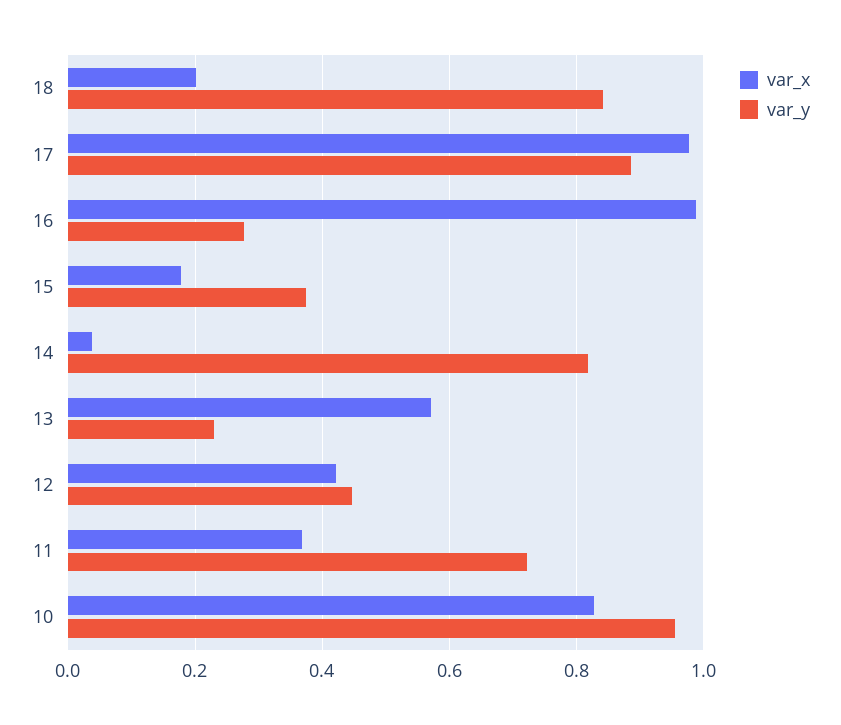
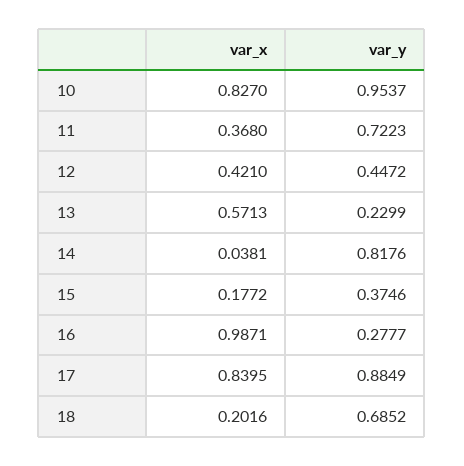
  {
    "var_x": {
      "18": 0.2016,
-     "17": 0.98,
+     "17": 0.8395,
      "16": 0.9871,
      "15": 0.1772,
      "14": 0.0381,
      "13": 0.5713,
      "12": 0.421,
      "11": 0.368,
      "10": 0.827
    },
    "var_y": {
-     "18": 0.84,
+     "18": 0.6852,
      "17": 0.8849,
      "16": 0.2777,
      "15": 0.3746,
      "14": 0.8176,
      "13": 0.2299,
      "12": 0.4472,
      "11": 0.7223,
      "10": 0.9537
    }
  }

